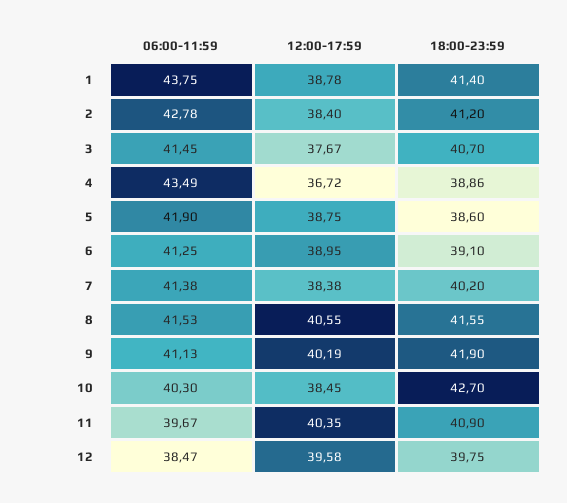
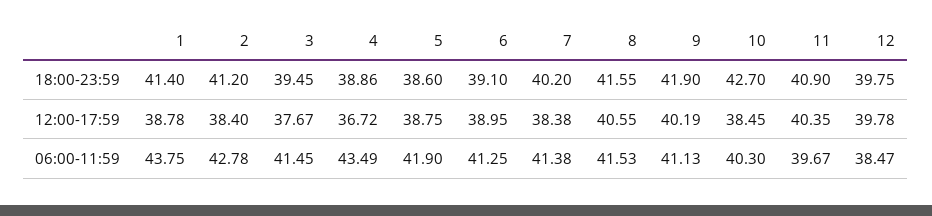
  {
    "06:00-11:59": {
      "1": 43.75,
      "2": 42.78,
      "3": 41.45,
      "4": 43.49,
      "5": 41.9,
      "6": 41.25,
      "7": 41.38,
      "8": 41.53,
      "9": 41.13,
      "10": 40.3,
      "11": 39.67,
      "12": 38.47
    },
    "12:00-17:59": {
      "1": 38.78,
      "2": 38.4,
      "3": 37.67,
      "4": 36.72,
      "5": 38.75,
      "6": 38.95,
      "7": 38.38,
      "8": 40.55,
      "9": 40.19,
      "10": 38.45,
      "11": 40.35,
-     "12": 39.58
+     "12": 39.78
    },
    "18:00-23:59": {
      "1": 41.4,
      "2": 41.2,
-     "3": 40.7,
+     "3": 39.45,
      "4": 38.86,
      "5": 38.6,
      "6": 39.1,
      "7": 40.2,
      "8": 41.55,
      "9": 41.9,
      "10": 42.7,
      "11": 40.9,
      "12": 39.75
    }
  }

